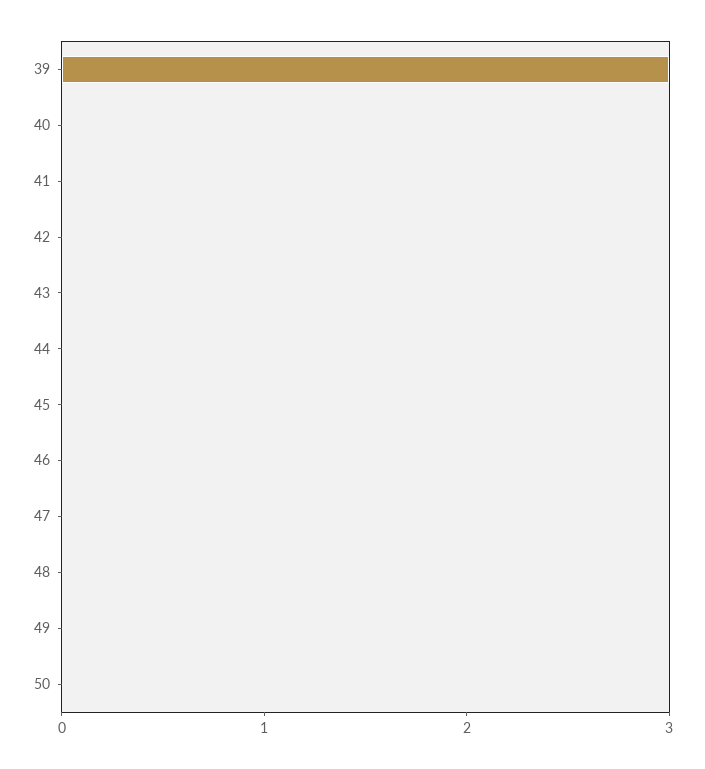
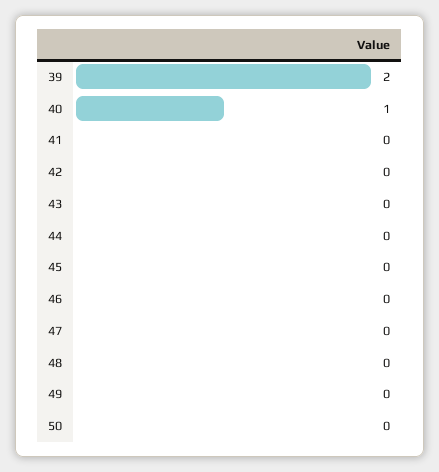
  {
-   "39": 3,
+   "39": 2,
-   "40": 0,
+   "40": 1,
    "41": 0,
    "42": 0,
    "43": 0,
    "44": 0,
    "45": 0,
    "46": 0,
    "47": 0,
    "48": 0,
    "49": 0,
    "50": 0
  }

